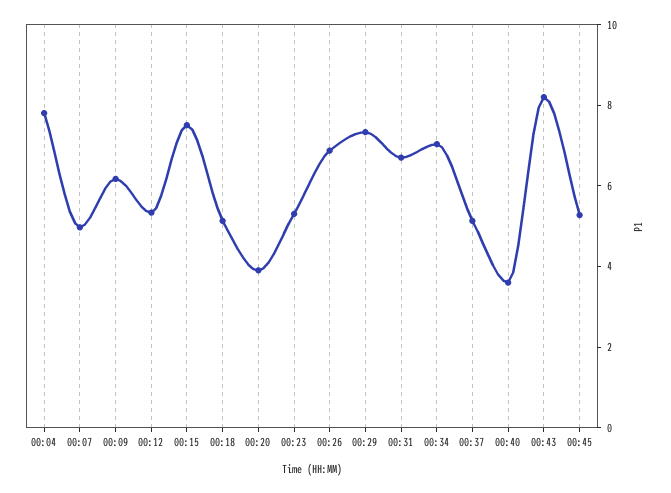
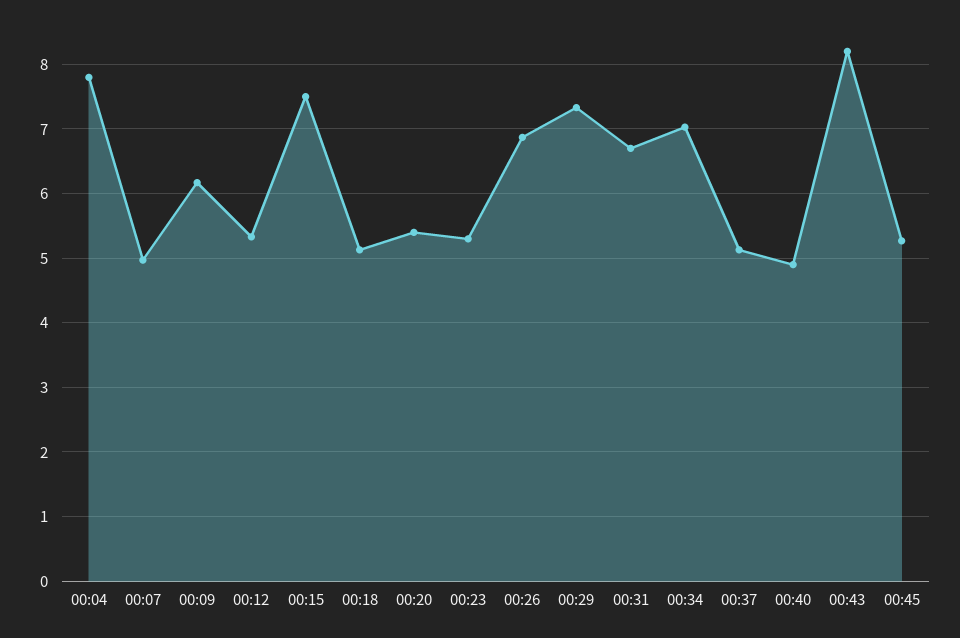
  {
    "00:04": 7.8,
    "00:07": 5,
    "00:09": 6.2,
    "00:12": 5.3,
    "00:15": 7.5,
    "00:18": 5.1,
-   "00:20": 4,
+   "00:20": 5.4,
    "00:23": 5.3,
    "00:26": 6.9,
    "00:29": 7.3,
    "00:31": 6.7,
    "00:34": 7,
    "00:37": 5.1,
-   "00:40": 3.5,
+   "00:40": 4.9,
    "00:43": 8.2,
    "00:45": 5.3
  }

